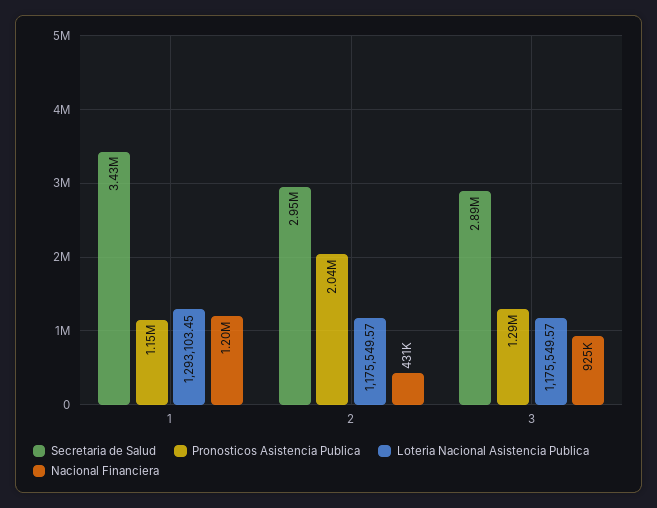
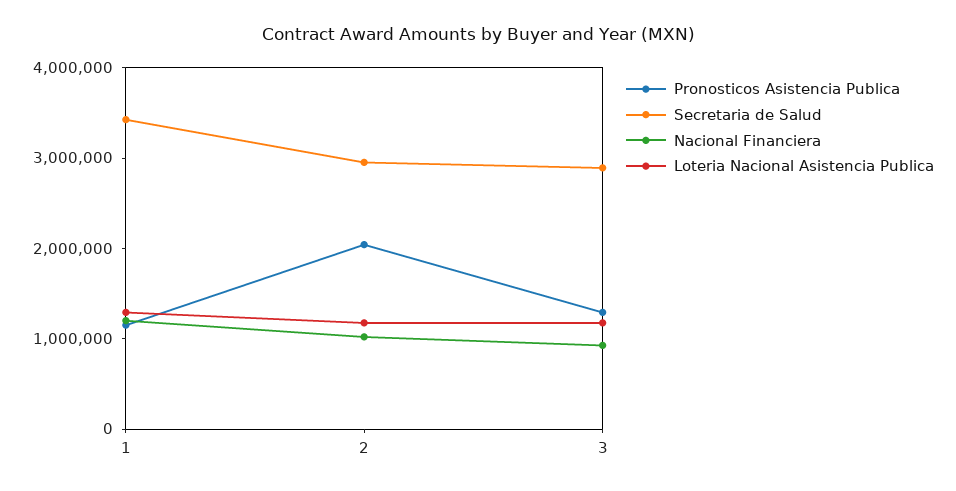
  {
    "Secretaria de Salud": {
      "1": 3430000,
      "2": 2950000,
      "3": 2890000
    },
    "Pronosticos Asistencia Publica": {
      "1": 1150000,
      "2": 2040000,
      "3": 1290000
    },
    "Loteria Nacional Asistencia Publica": {
      "1": 1293103.45,
      "2": 1175549.57,
      "3": 1175549.57
    },
    "Nacional Financiera": {
      "1": 1200000,
-     "2": 431000,
+     "2": 1000000,
      "3": 925000
    }
  }

